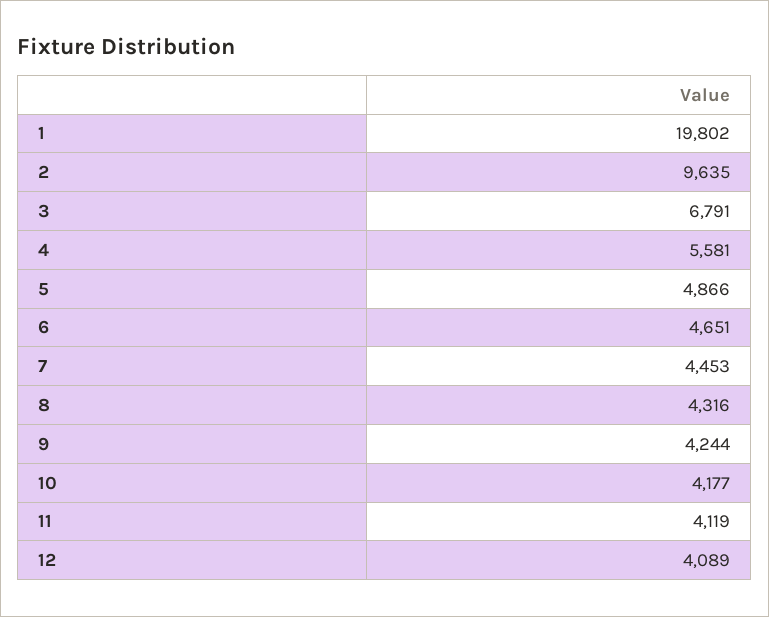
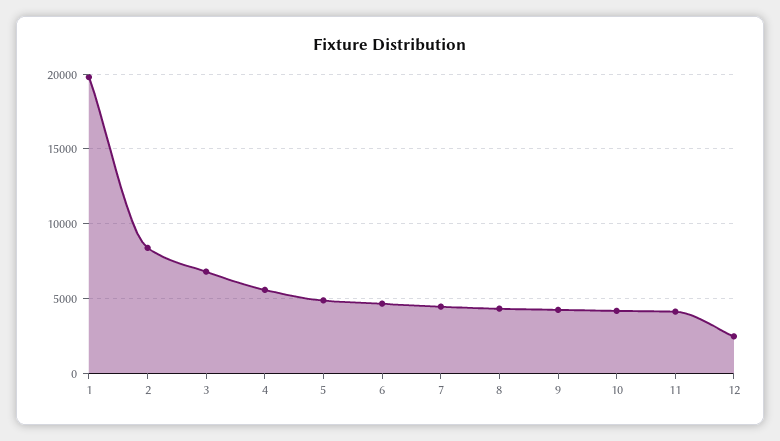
  {
    "1": 19802,
-   "2": 9635,
+   "2": 8500,
    "3": 6791,
    "4": 5581,
    "5": 4866,
    "6": 4651,
    "7": 4453,
    "8": 4316,
    "9": 4244,
    "10": 4177,
    "11": 4119,
-   "12": 4089
+   "12": 2500
  }

